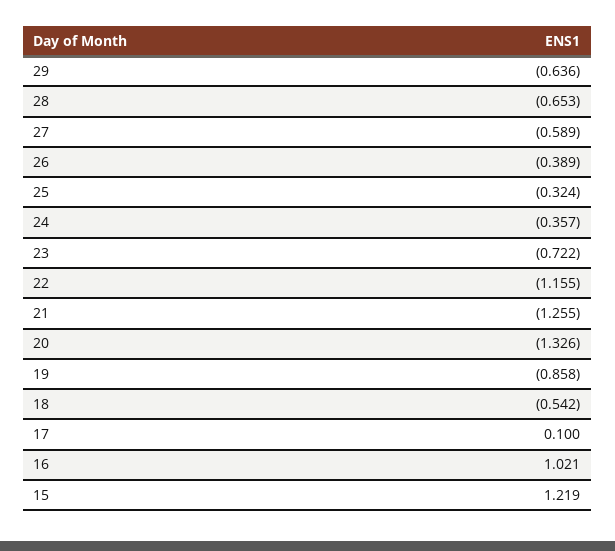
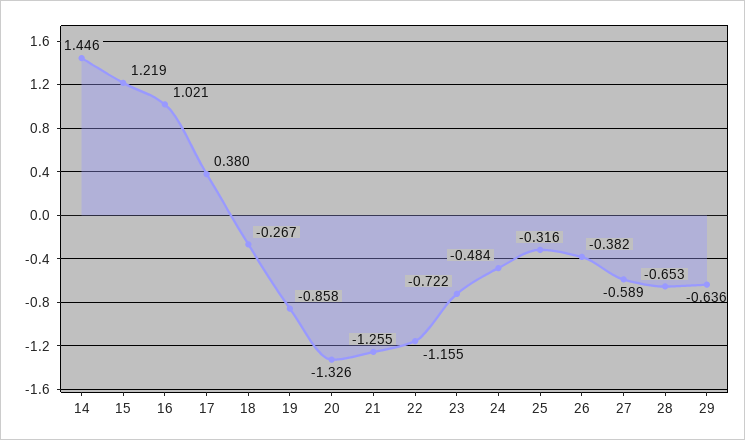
  {
    "29": -0.636,
    "28": -0.653,
    "27": -0.589,
-   "26": -0.389,
+   "26": -0.382,
-   "25": -0.324,
+   "25": -0.316,
-   "24": -0.357,
+   "24": -0.484,
    "23": -0.722,
    "22": -1.155,
    "21": -1.255,
    "20": -1.326,
    "19": -0.858,
-   "18": -0.542,
+   "18": -0.267,
-   "17": 0.1,
+   "17": 0.38,
    "16": 1.021,
-   "15": 1.219
+   "15": 1.219,
+   "14": 1.446
  }

